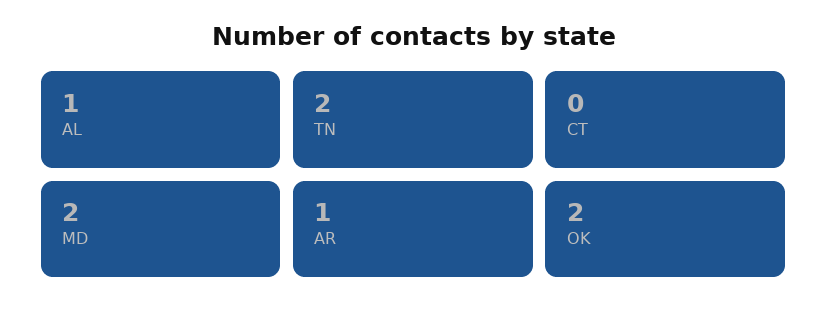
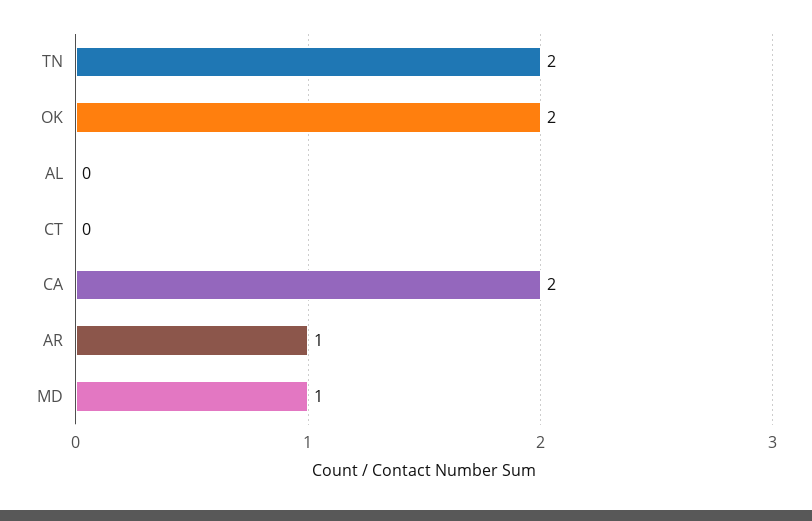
  {
-   "AL": 1,
+   "AL": 0,
    "TN": 2,
    "CT": 0,
-   "MD": 2,
+   "MD": 1,
    "AR": 1,
-   "OK": 2
+   "OK": 2,
+   "CA": 2
  }

